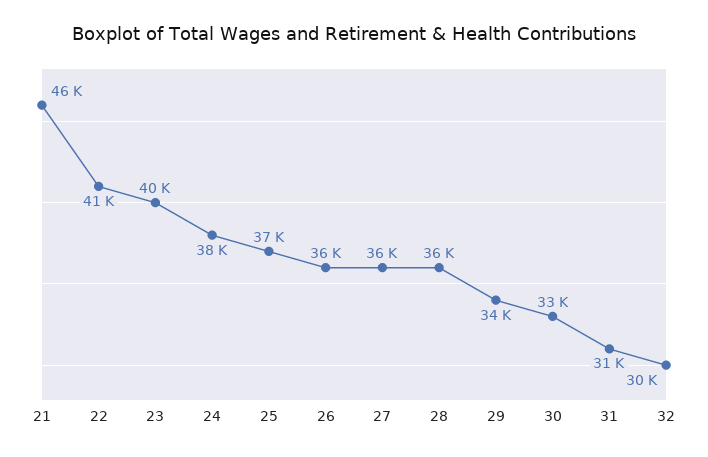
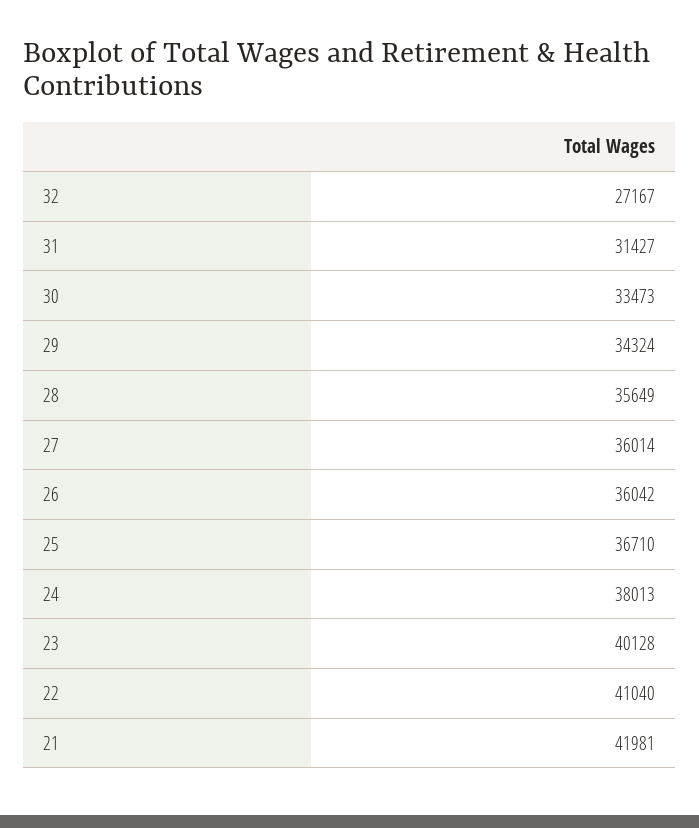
  {
-   "21": 46000,
+   "21": 41981,
    "22": 41040,
    "23": 40128,
    "24": 38013,
    "25": 36710,
    "26": 36042,
    "27": 36014,
    "28": 35649,
    "29": 34324,
    "30": 33473,
    "31": 31427,
-   "32": 30000
+   "32": 27167
  }

